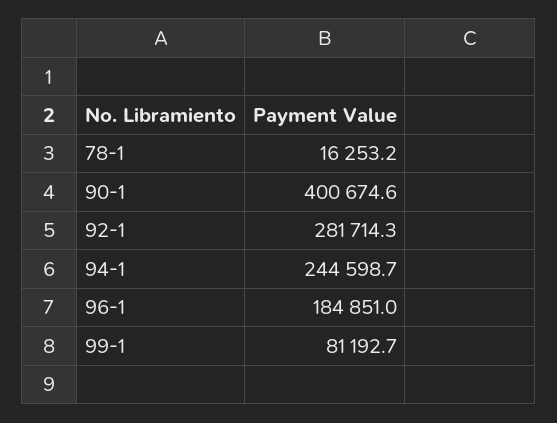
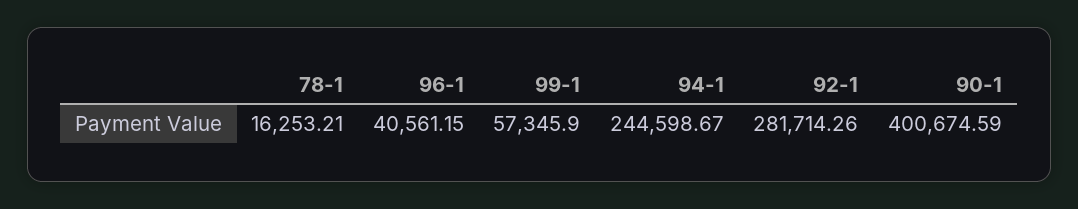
  {
    "78-1": 16253.21,
    "90-1": 400674.59,
    "92-1": 281714.26,
    "94-1": 244598.67,
-   "96-1": 184851,
+   "96-1": 40561.15,
-   "99-1": 81192.7
+   "99-1": 57345.9
  }

